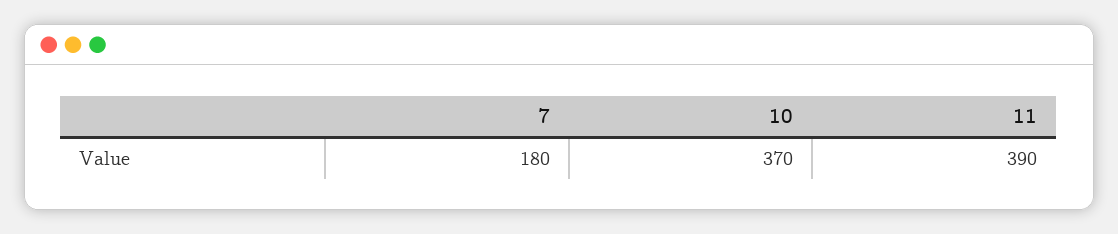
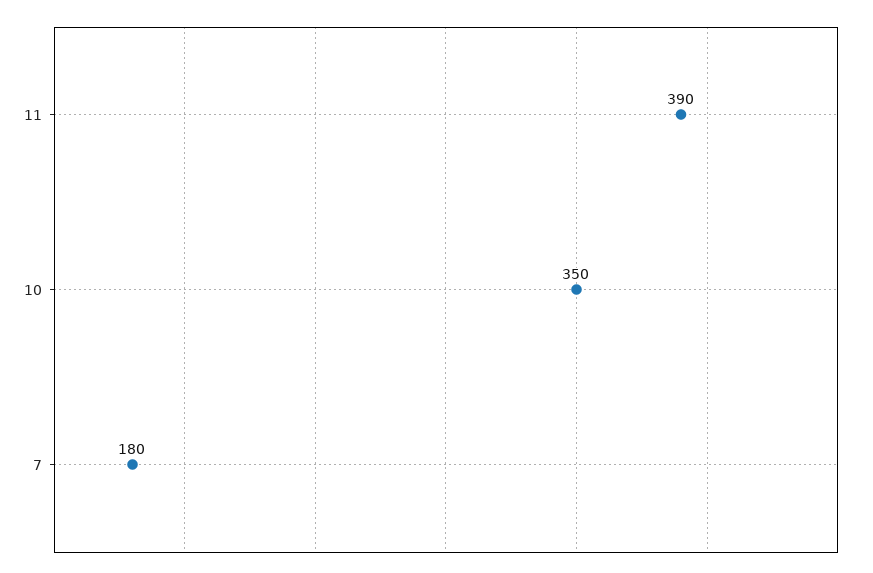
  {
    "7": 180,
-   "10": 370,
+   "10": 350,
    "11": 390
  }

